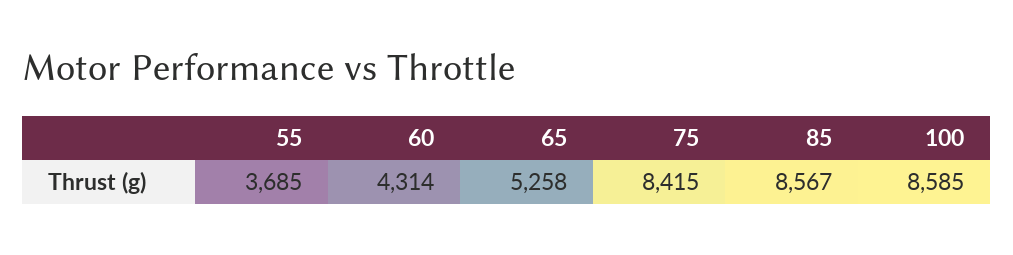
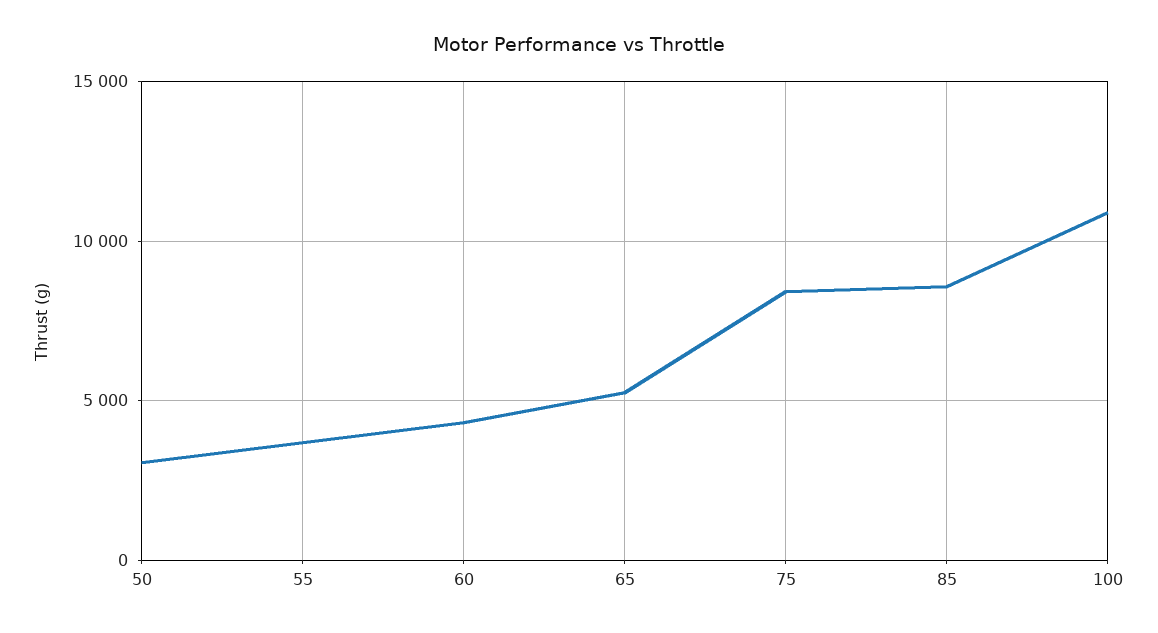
  {
    "55": 3685,
    "60": 4314,
    "65": 5258,
    "75": 8415,
    "85": 8567,
-   "100": 8585
+   "100": 11000,
+   "50": 3000
  }

